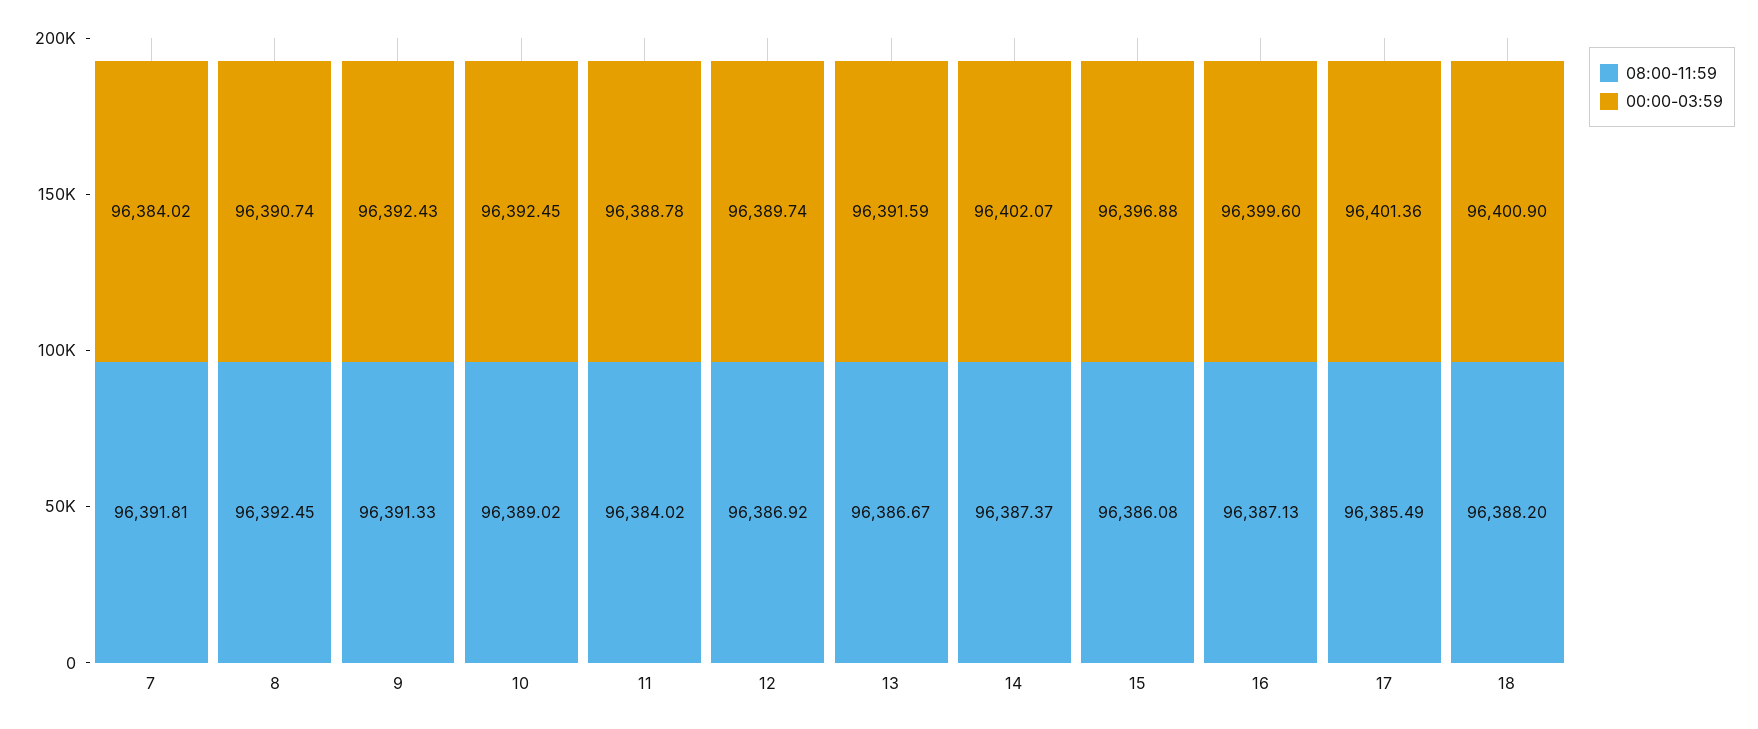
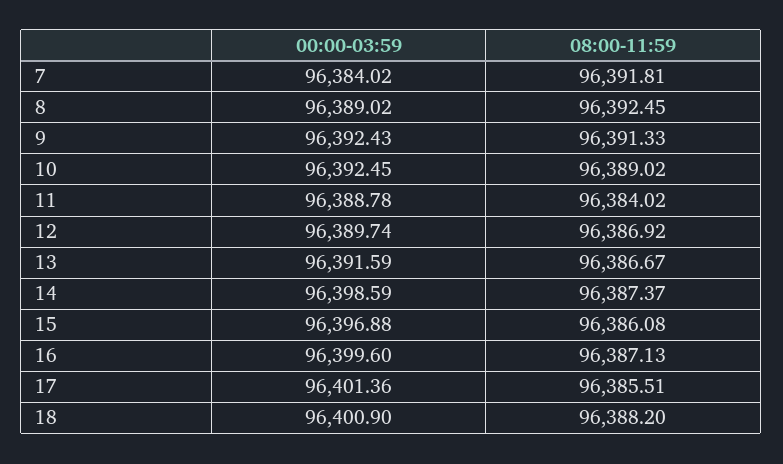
  {
    "08:00-11:59": {
      "7": 96391.81,
      "8": 96392.45,
      "9": 96391.33,
      "10": 96389.02,
      "11": 96384.02,
      "12": 96386.92,
      "13": 96386.67,
      "14": 96387.37,
      "15": 96386.08,
      "16": 96387.13,
-     "17": 96385.49,
+     "17": 96385.51,
      "18": 96388.2
    },
    "00:00-03:59": {
      "7": 96384.02,
-     "8": 96390.74,
+     "8": 96389.02,
      "9": 96392.43,
      "10": 96392.45,
      "11": 96388.78,
      "12": 96389.74,
      "13": 96391.59,
-     "14": 96402.07,
+     "14": 96398.59,
      "15": 96396.88,
      "16": 96399.6,
      "17": 96401.36,
      "18": 96400.9
    }
  }

